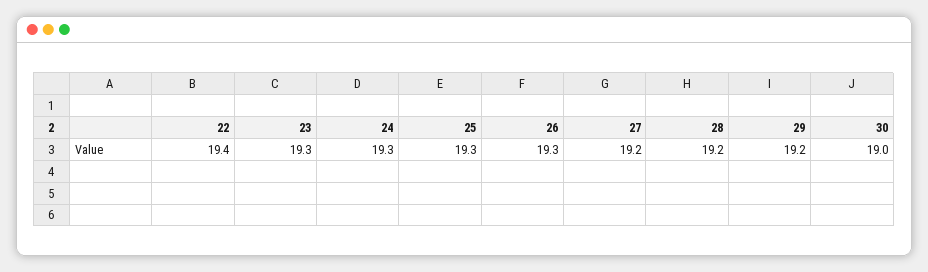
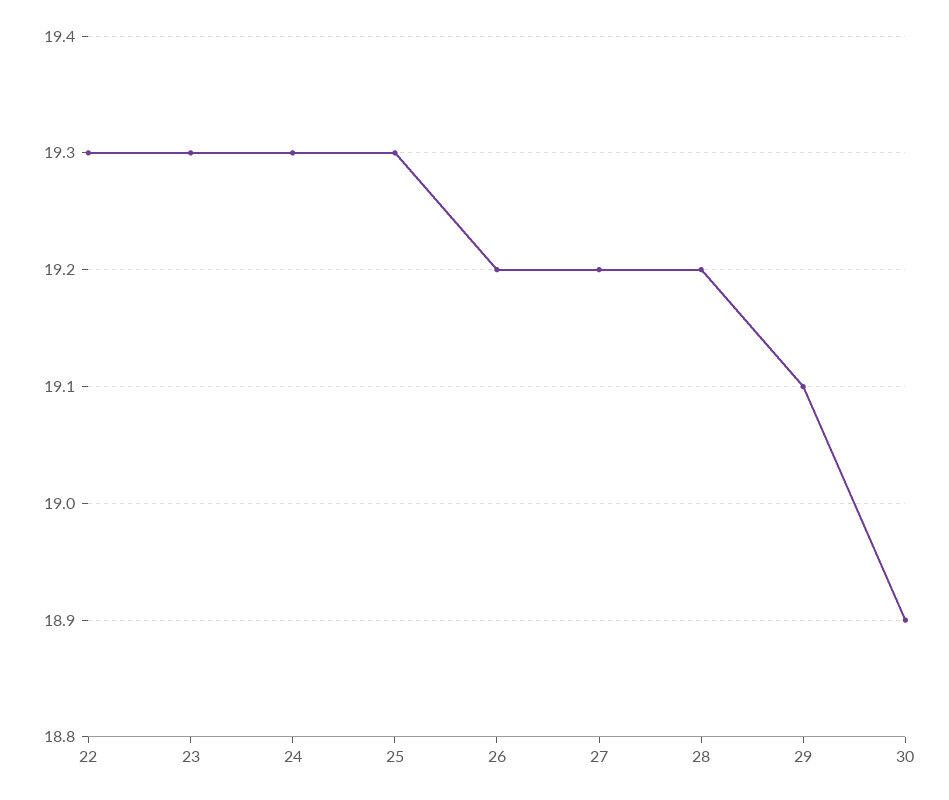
  {
-   "22": 19.4,
+   "22": 19.3,
    "23": 19.3,
    "24": 19.3,
    "25": 19.3,
-   "26": 19.3,
+   "26": 19.2,
    "27": 19.2,
    "28": 19.2,
-   "29": 19.2,
+   "29": 19.1,
-   "30": 19
+   "30": 18.9
  }

